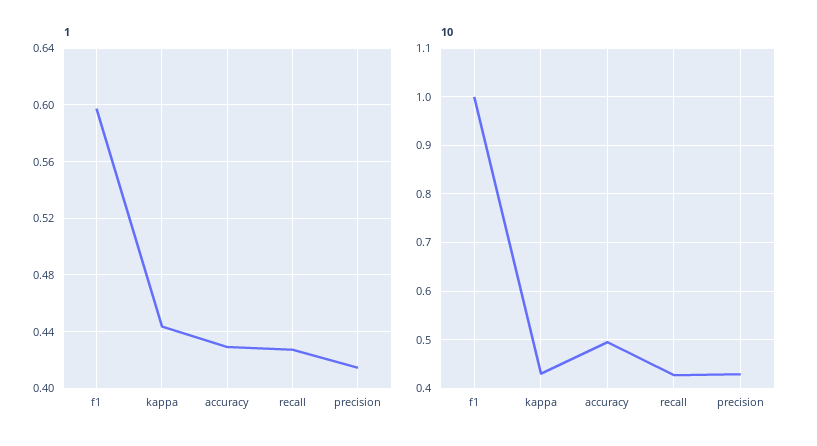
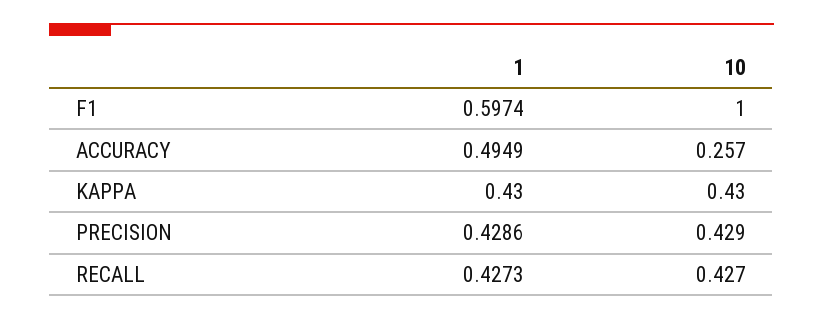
  {
    "1": {
      "f1": 0.5974,
-     "kappa": 0.445,
+     "kappa": 0.43,
-     "accuracy": 0.43,
+     "accuracy": 0.4949,
      "recall": 0.4273,
-     "precision": 0.415
+     "precision": 0.4286
    },
    "10": {
      "f1": 1,
      "kappa": 0.43,
-     "accuracy": 0.5,
+     "accuracy": 0.257,
      "recall": 0.427,
      "precision": 0.429
    }
  }

